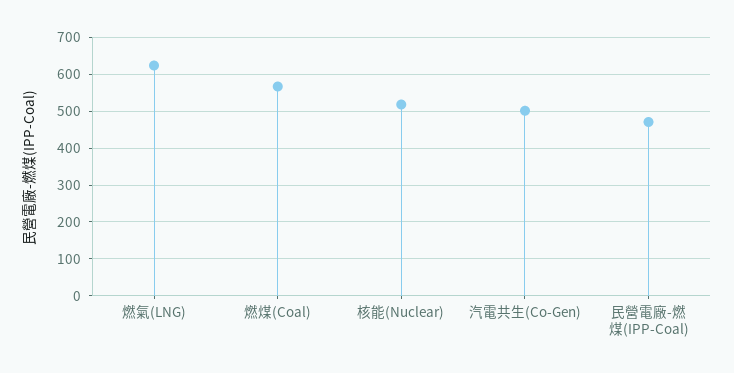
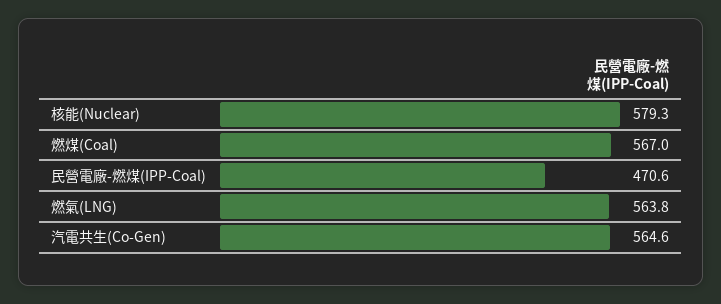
  {
-   "燃氣(LNG)": 620,
+   "燃氣(LNG)": 563.8,
    "燃煤(Coal)": 567,
-   "核能(Nuclear)": 520,
+   "核能(Nuclear)": 579.3,
-   "汽電共生(Co-Gen)": 500,
+   "汽電共生(Co-Gen)": 564.6,
    "民營電廠-燃煤(IPP-Coal)": 470.6
  }

